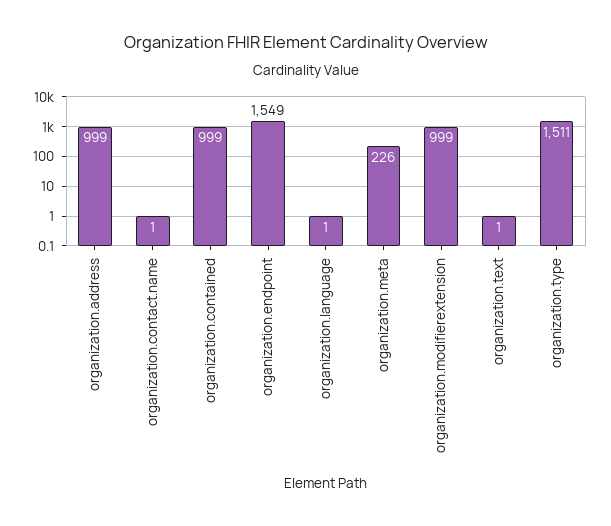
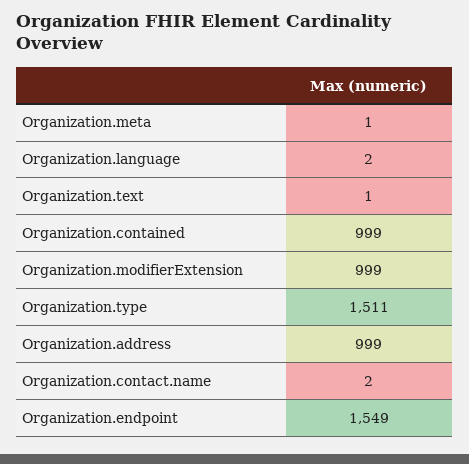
  {
    "organization.address": 999,
-   "organization.contact.name": 1,
+   "organization.contact.name": 2,
    "organization.contained": 999,
    "organization.endpoint": 1549,
-   "organization.language": 1,
+   "organization.language": 2,
-   "organization.meta": 226,
+   "organization.meta": 1,
    "organization.modifierextension": 999,
    "organization.text": 1,
    "organization.type": 1511
  }

